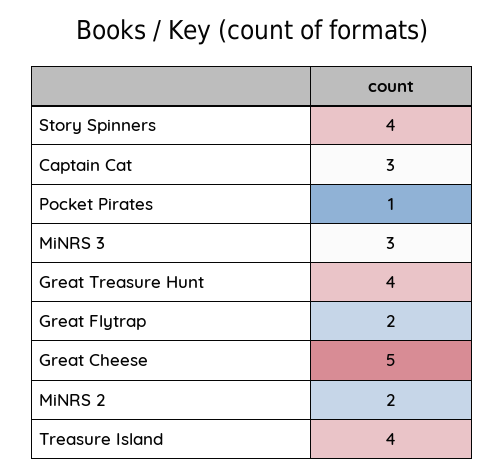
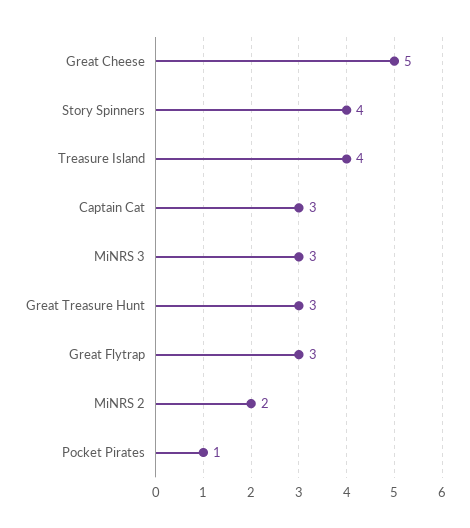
  {
    "Story Spinners": 4,
    "Captain Cat": 3,
    "Pocket Pirates": 1,
    "MiNRS 3": 3,
-   "Great Treasure Hunt": 4,
+   "Great Treasure Hunt": 3,
-   "Great Flytrap": 2,
+   "Great Flytrap": 3,
    "Great Cheese": 5,
    "MiNRS 2": 2,
    "Treasure Island": 4
  }

